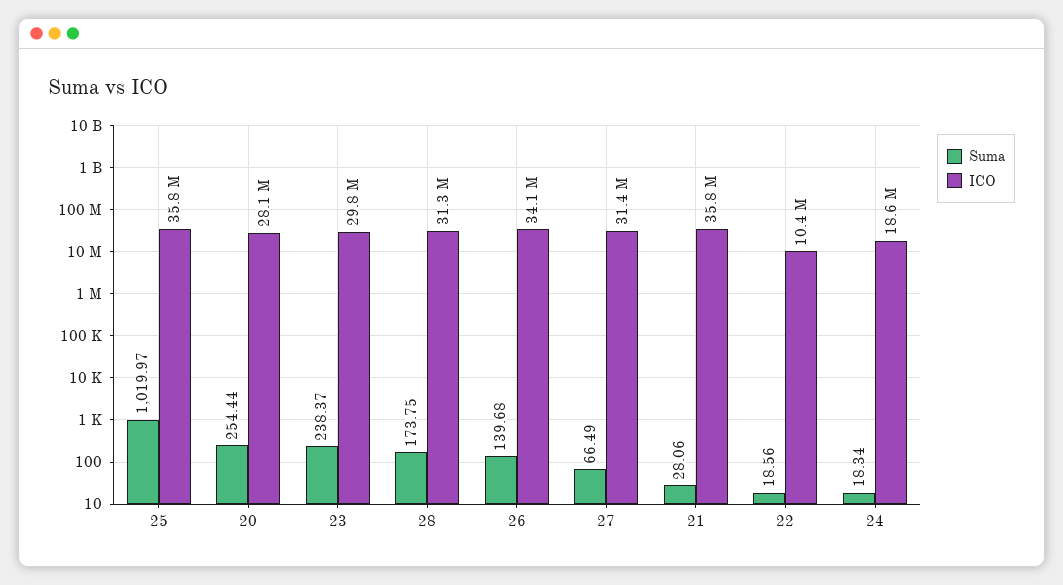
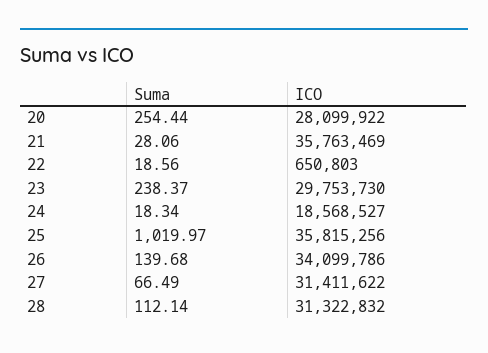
  {
    "Suma": {
      "25": 1019.97,
      "20": 254.44,
      "23": 238.37,
-     "28": 173.75,
+     "28": 112.14,
      "26": 139.68,
      "27": 66.49,
      "21": 28.06,
      "22": 18.56,
      "24": 18.34
    },
    "ICO": {
      "25": 35815256,
      "20": 28099922,
      "23": 29753730,
      "28": 31322832,
      "26": 34099786,
      "27": 31411622,
      "21": 35763469,
-     "22": 10400000,
+     "22": 650803,
      "24": 18568527
    }
  }

